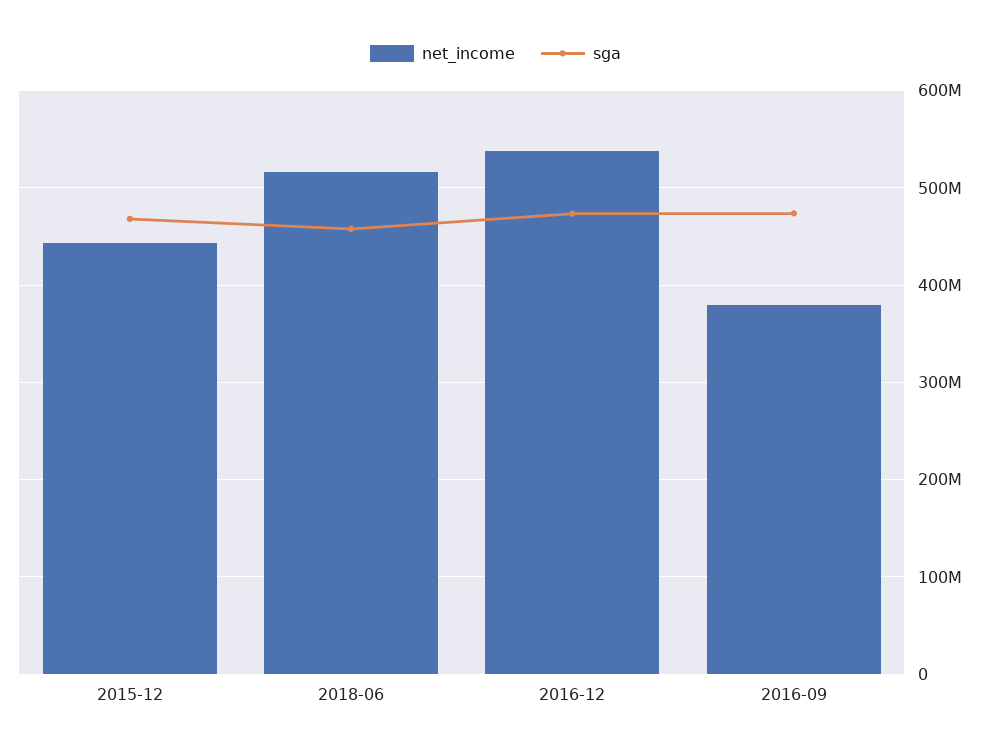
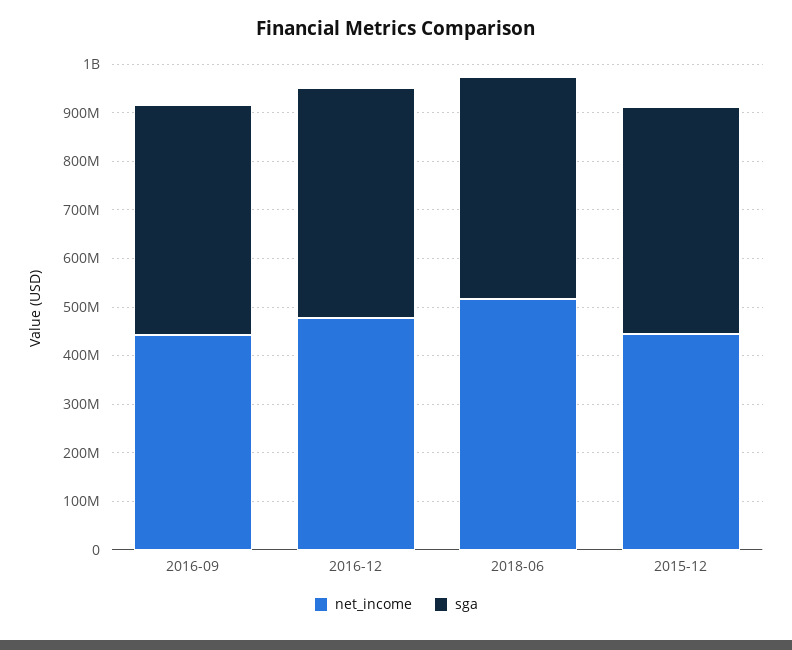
  {
    "net_income": {
      "2015-12": 440000000,
      "2018-06": 520000000,
-     "2016-12": 540000000,
+     "2016-12": 480000000,
-     "2016-09": 380000000
+     "2016-09": 440000000
    },
    "sga": {
      "2015-12": 470000000,
      "2018-06": 460000000,
      "2016-12": 470000000,
      "2016-09": 470000000
    }
  }

